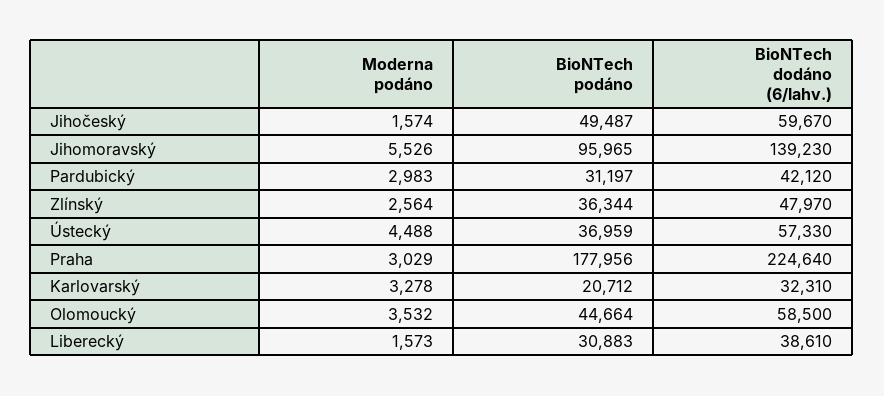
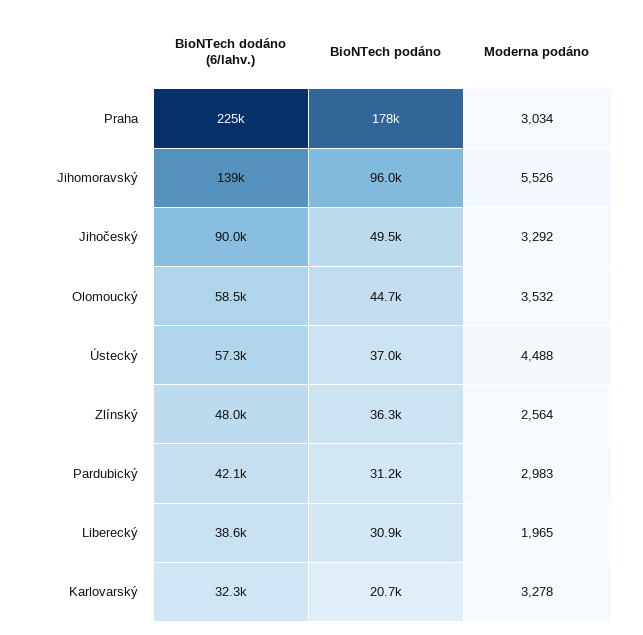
  {
    "Moderna podáno": {
-     "Jihočeský": 1574,
+     "Jihočeský": 3292,
      "Jihomoravský": 5526,
      "Pardubický": 2983,
      "Zlínský": 2564,
      "Ústecký": 4488,
-     "Praha": 3029,
+     "Praha": 3034,
      "Karlovarský": 3278,
      "Olomoucký": 3532,
-     "Liberecký": 1573
+     "Liberecký": 1965
    },
    "BioNTech podáno": {
      "Jihočeský": 49487,
      "Jihomoravský": 95965,
      "Pardubický": 31197,
      "Zlínský": 36344,
      "Ústecký": 36959,
      "Praha": 177956,
      "Karlovarský": 20712,
      "Olomoucký": 44664,
      "Liberecký": 30883
    },
    "BioNTech dodáno (6/lahv.)": {
-     "Jihočeský": 59670,
+     "Jihočeský": 90000,
      "Jihomoravský": 139230,
      "Pardubický": 42120,
      "Zlínský": 47970,
      "Ústecký": 57330,
      "Praha": 224640,
      "Karlovarský": 32310,
      "Olomoucký": 58500,
      "Liberecký": 38610
    }
  }

